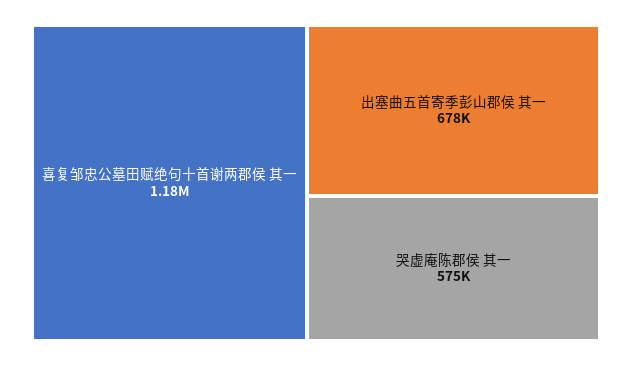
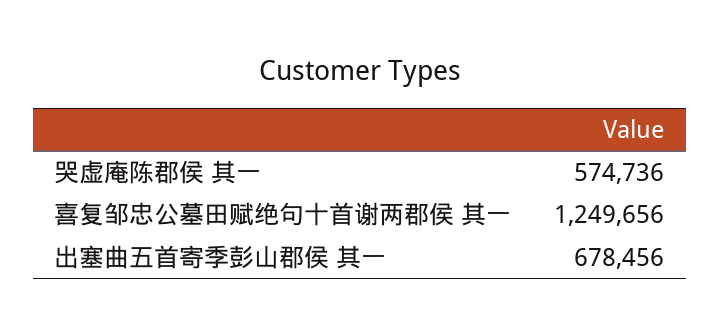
  {
-   "喜复邹忠公墓田赋绝句十首谢两郡侯 其一": 1180000,
+   "喜复邹忠公墓田赋绝句十首谢两郡侯 其一": 1249656,
    "出塞曲五首寄季彭山郡侯 其一": 678456,
    "哭虚庵陈郡侯 其一": 574736
  }

